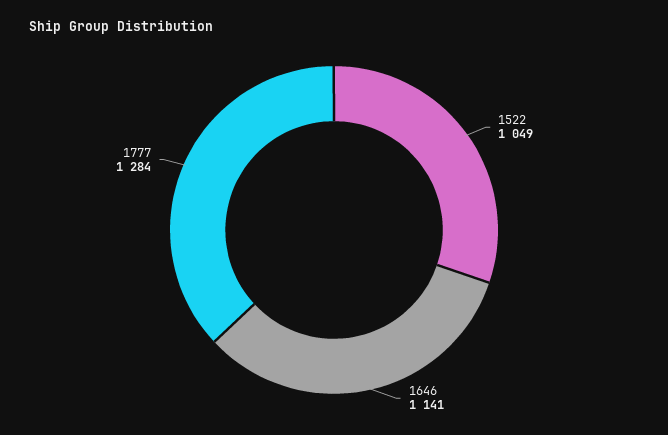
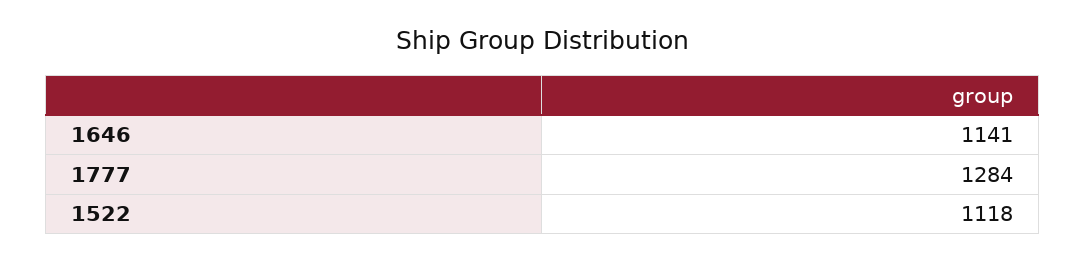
  {
-   "1522": 1049,
+   "1522": 1118,
    "1646": 1141,
    "1777": 1284
  }

